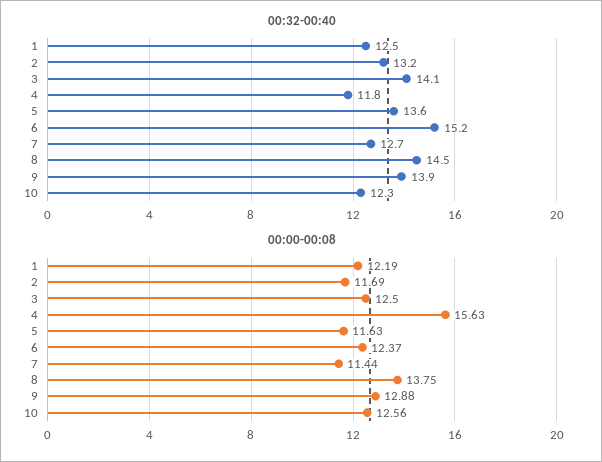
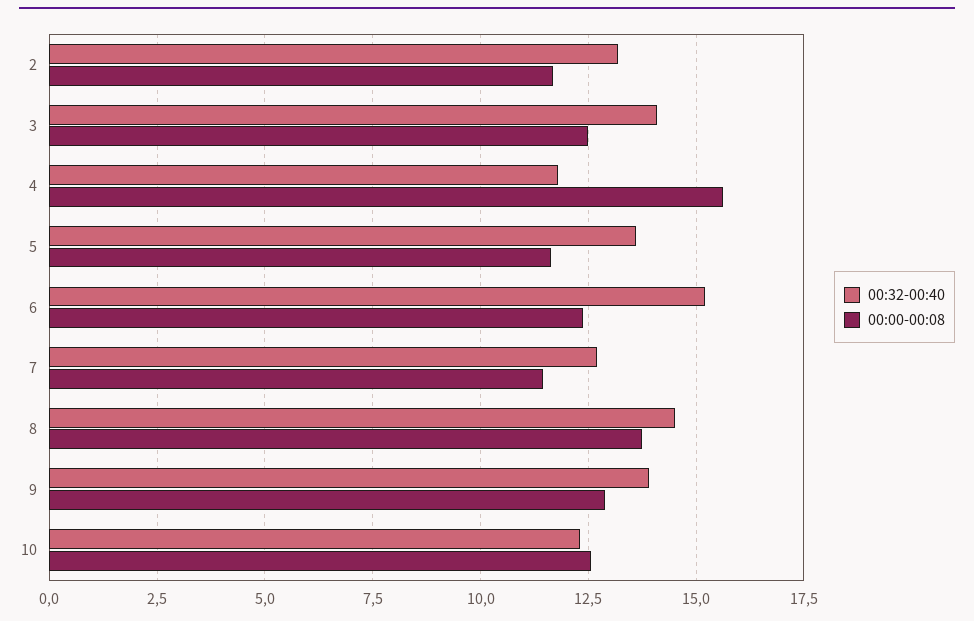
  {
    "00:32-00:40": {
-     "1": 12.5,
      "2": 13.2,
      "3": 14.1,
      "4": 11.8,
      "5": 13.6,
      "6": 15.2,
      "7": 12.7,
      "8": 14.5,
      "9": 13.9,
      "10": 12.3
    },
    "00:00-00:08": {
-     "1": 12.19,
      "2": 11.69,
      "3": 12.5,
      "4": 15.63,
      "5": 11.63,
      "6": 12.37,
      "7": 11.44,
      "8": 13.75,
      "9": 12.88,
      "10": 12.56
    }
  }

